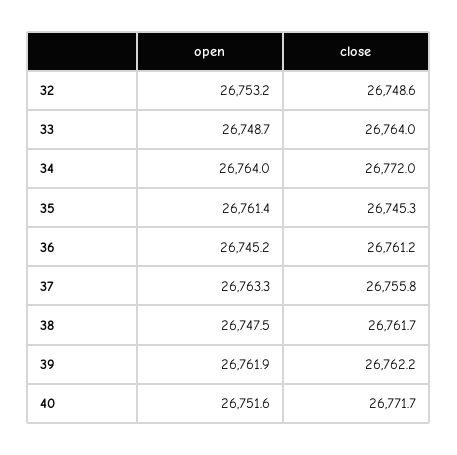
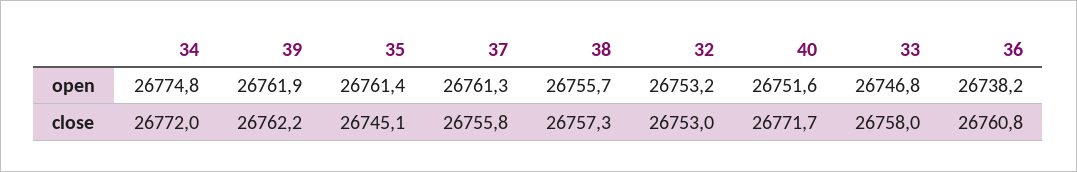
  {
    "open": {
      "32": 26753.2,
-     "33": 26748.7,
+     "33": 26746.8,
-     "34": 26764,
+     "34": 26774.8,
      "35": 26761.4,
-     "36": 26745.2,
+     "36": 26738.2,
-     "37": 26763.3,
+     "37": 26761.3,
-     "38": 26747.5,
+     "38": 26755.7,
      "39": 26761.9,
      "40": 26751.6
    },
    "close": {
-     "32": 26748.6,
+     "32": 26753,
-     "33": 26764,
+     "33": 26758,
      "34": 26772,
-     "35": 26745.3,
+     "35": 26745.1,
-     "36": 26761.2,
+     "36": 26760.8,
      "37": 26755.8,
-     "38": 26761.7,
+     "38": 26757.3,
      "39": 26762.2,
      "40": 26771.7
    }
  }

